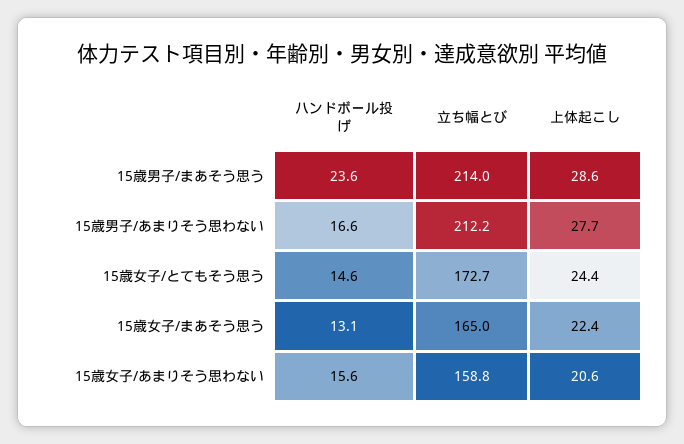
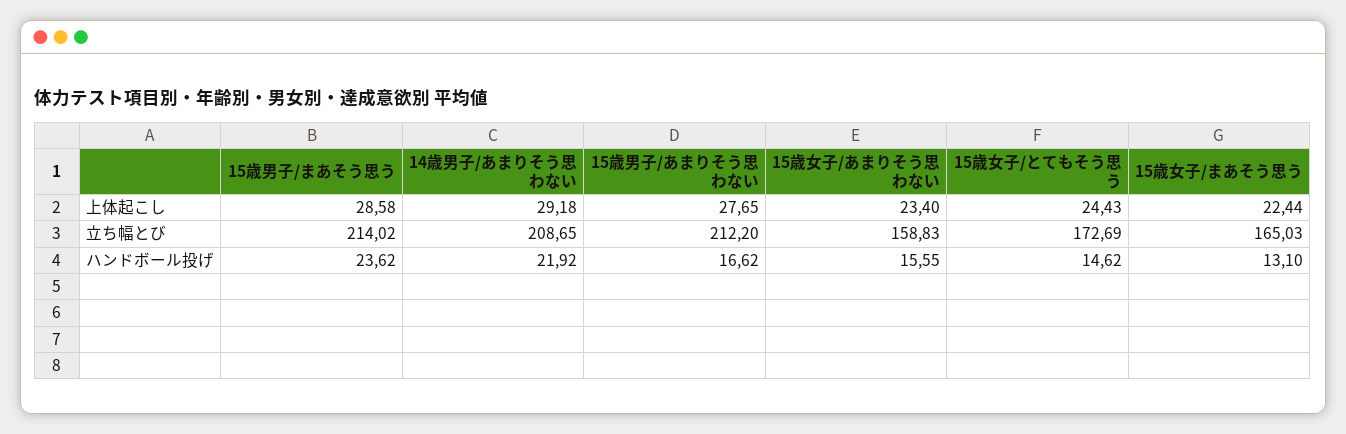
  {
    "ハンドボール投げ": {
      "15歳男子/まあそう思う": 23.62,
      "15歳男子/あまりそう思わない": 16.62,
      "15歳女子/とてもそう思う": 14.62,
      "15歳女子/まあそう思う": 13.1,
-     "15歳女子/あまりそう思わない": 15.55
+     "15歳女子/あまりそう思わない": 15.55,
+     "14歳男子/あまりそう思わない": 21.92
    },
    "立ち幅とび": {
      "15歳男子/まあそう思う": 214.02,
      "15歳男子/あまりそう思わない": 212.2,
      "15歳女子/とてもそう思う": 172.69,
      "15歳女子/まあそう思う": 165.03,
-     "15歳女子/あまりそう思わない": 158.83
+     "15歳女子/あまりそう思わない": 158.83,
+     "14歳男子/あまりそう思わない": 208.65
    },
    "上体起こし": {
      "15歳男子/まあそう思う": 28.58,
      "15歳男子/あまりそう思わない": 27.65,
      "15歳女子/とてもそう思う": 24.43,
      "15歳女子/まあそう思う": 22.44,
-     "15歳女子/あまりそう思わない": 20.6
+     "15歳女子/あまりそう思わない": 23.4,
+     "14歳男子/あまりそう思わない": 29.18
    }
  }

